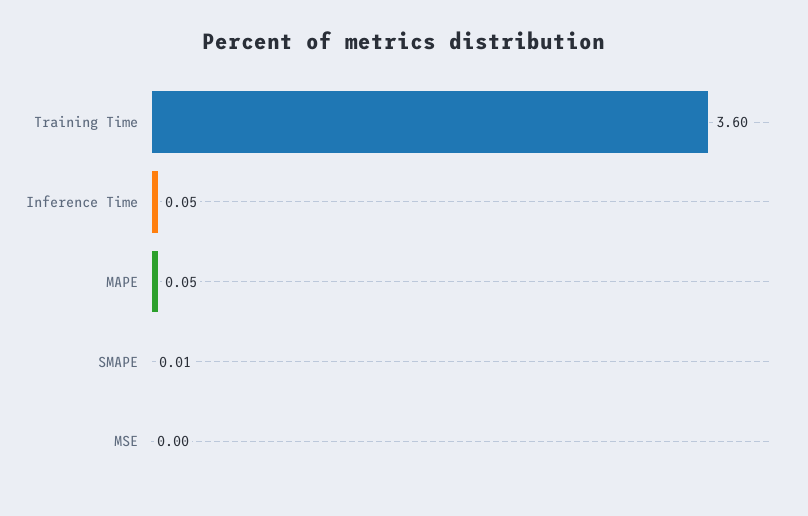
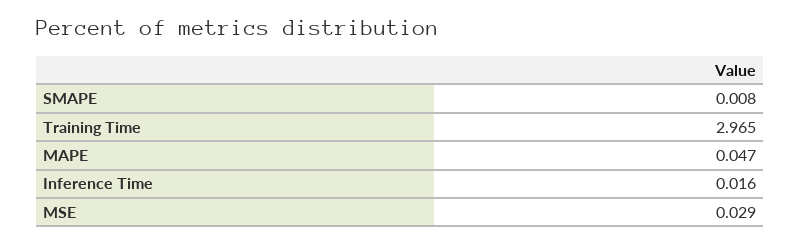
  {
-   "Training Time": 3.6,
+   "Training Time": 2.965,
-   "Inference Time": 0.05,
+   "Inference Time": 0.016,
    "MAPE": 0.047,
    "SMAPE": 0.008,
-   "MSE": 0
+   "MSE": 0.029
  }

